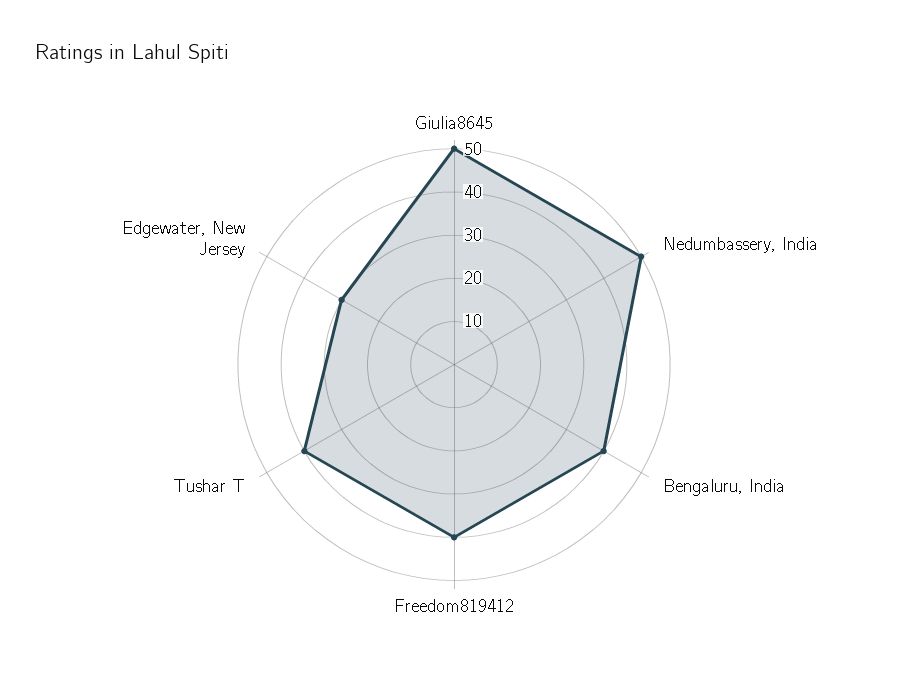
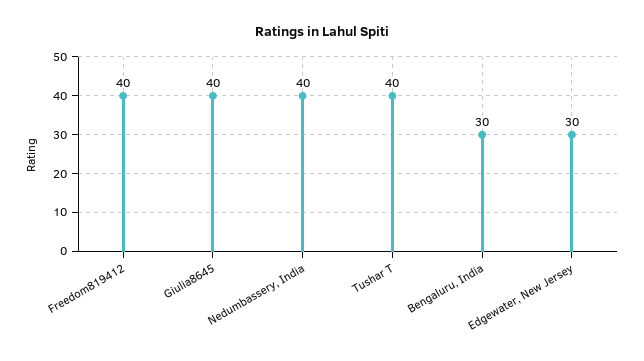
  {
-   "Giulia8645": 50,
+   "Giulia8645": 40,
-   "Nedumbassery, India": 50,
+   "Nedumbassery, India": 40,
-   "Bengaluru, India": 40,
+   "Bengaluru, India": 30,
    "Freedom819412": 40,
    "Tushar T": 40,
    "Edgewater, New Jersey": 30
  }

